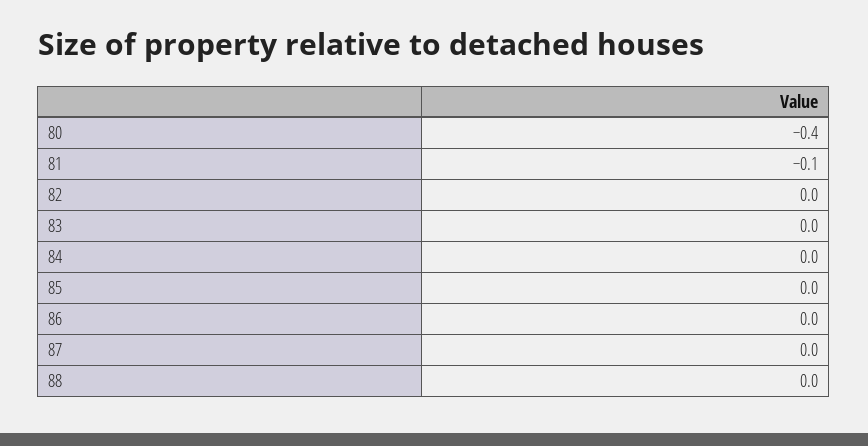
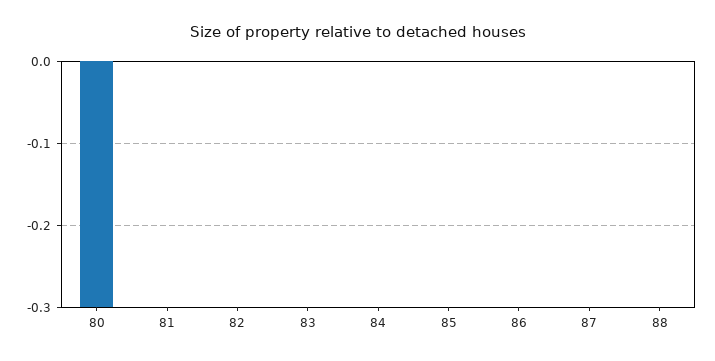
  {
-   "80": -0.4,
+   "80": -0.3,
-   "81": -0.1,
+   "81": 0,
    "82": 0,
    "83": 0,
    "84": 0,
    "85": 0,
    "86": 0,
    "87": 0,
    "88": 0
  }

